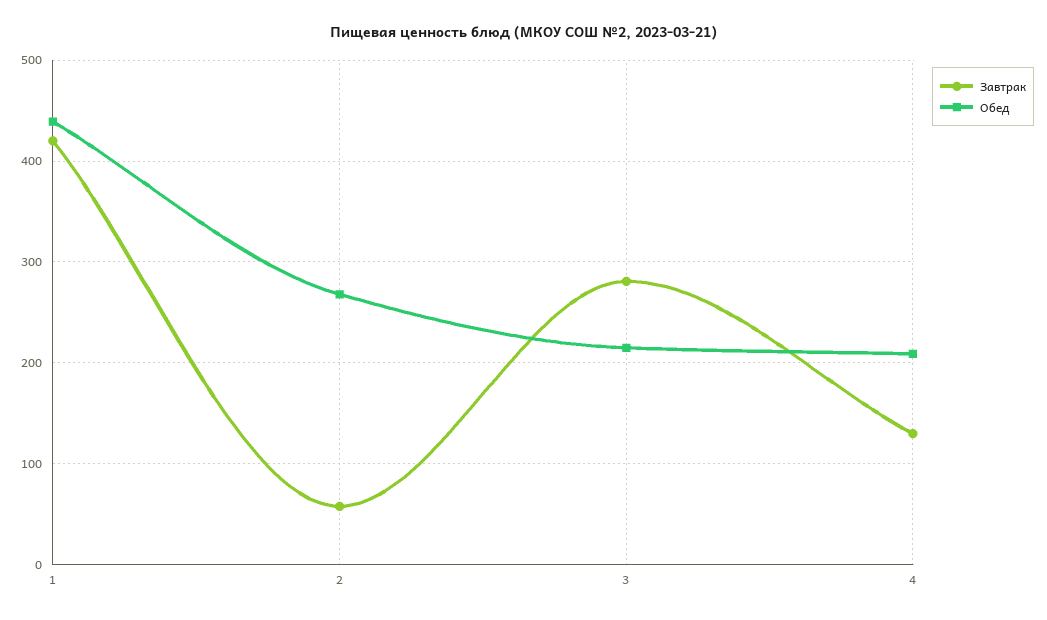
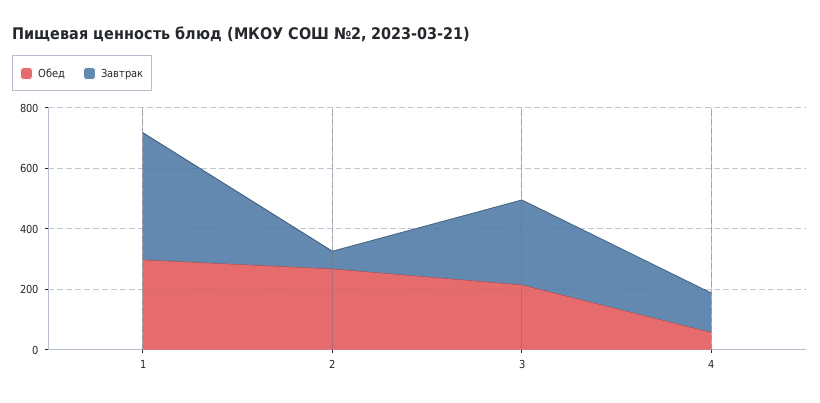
  {
    "Завтрак": {
      "1": 420,
      "2": 60,
      "3": 280,
      "4": 130
    },
    "Обед": {
-     "1": 440,
+     "1": 300,
      "2": 270,
      "3": 220,
-     "4": 210
+     "4": 50
    }
  }

